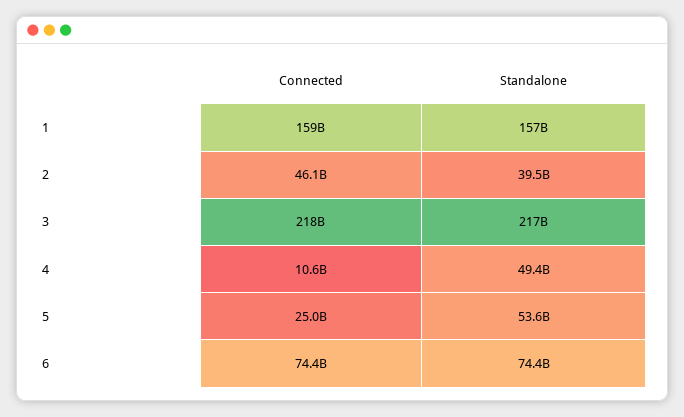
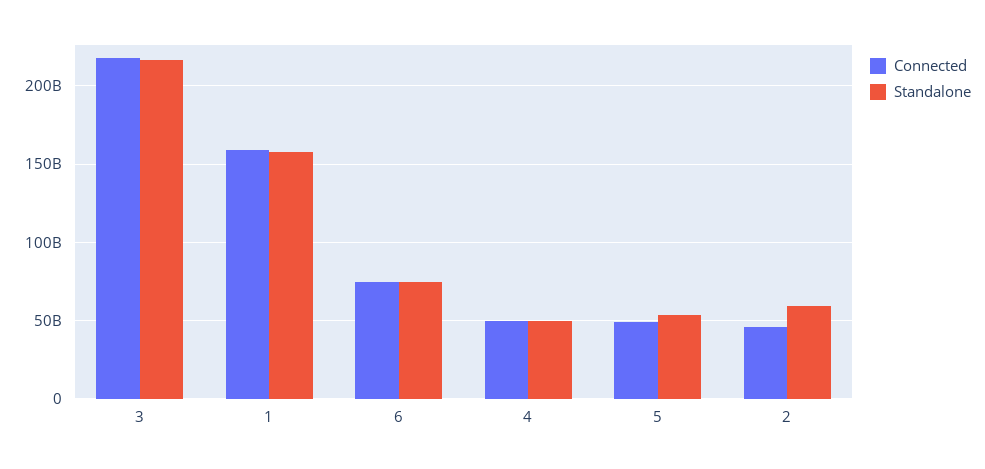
  {
    "Connected": {
      "1": 159000000000,
      "2": 46100000000,
      "3": 218000000000,
-     "4": 10600000000,
+     "4": 50000000000,
-     "5": 25000000000,
+     "5": 50000000000,
      "6": 74400000000
    },
    "Standalone": {
      "1": 157000000000,
-     "2": 39500000000,
+     "2": 60000000000,
      "3": 217000000000,
      "4": 49400000000,
      "5": 53600000000,
      "6": 74400000000
    }
  }

